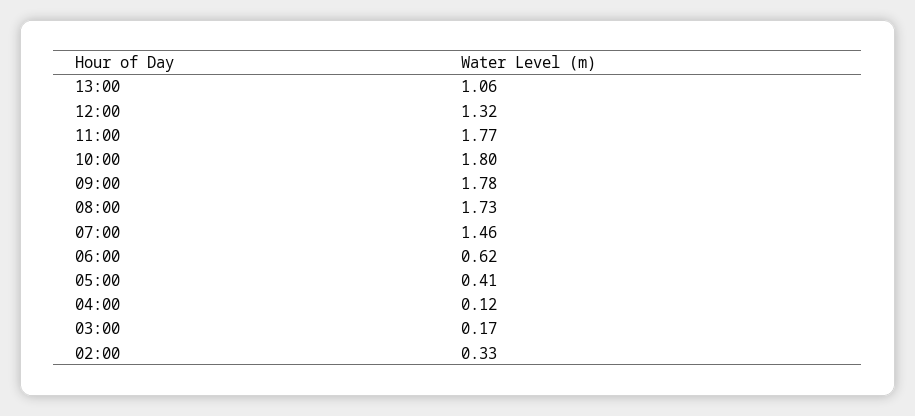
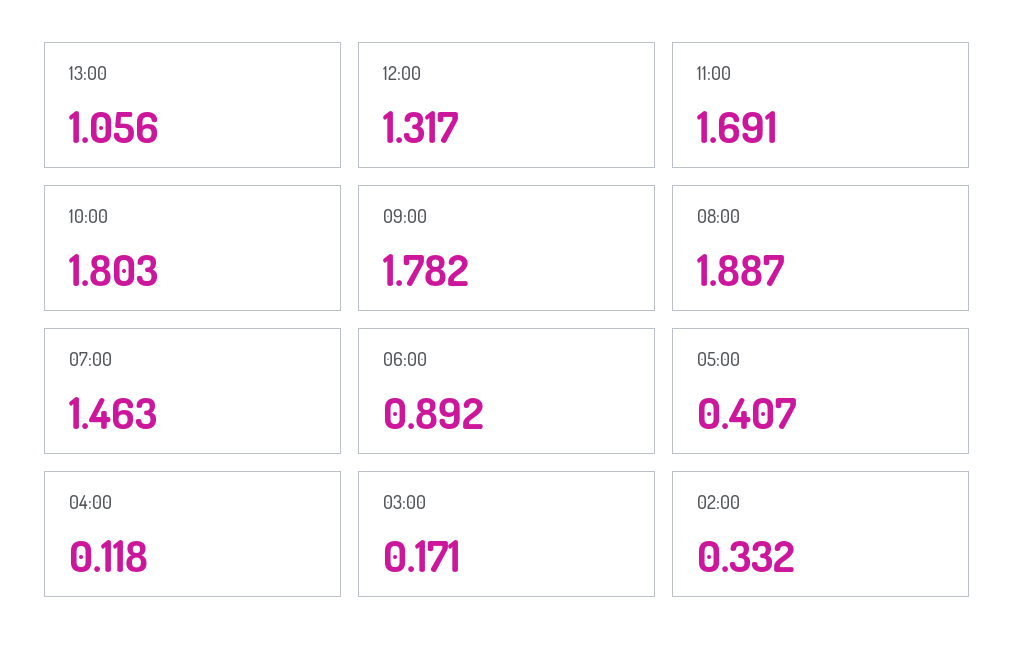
  {
    "13:00": 1.056,
    "12:00": 1.317,
-   "11:00": 1.77,
+   "11:00": 1.691,
    "10:00": 1.803,
    "09:00": 1.782,
-   "08:00": 1.73,
+   "08:00": 1.887,
    "07:00": 1.463,
-   "06:00": 0.62,
+   "06:00": 0.892,
    "05:00": 0.407,
    "04:00": 0.118,
    "03:00": 0.171,
    "02:00": 0.332
  }

